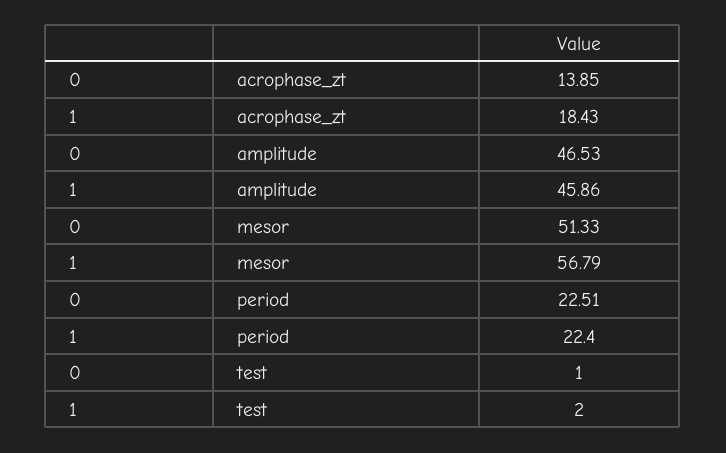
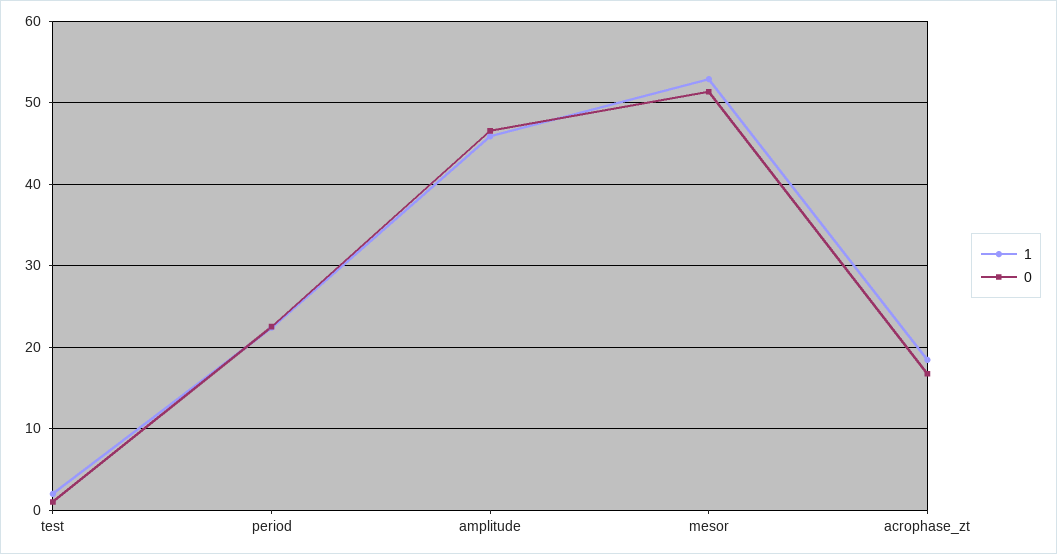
  {
    "0": {
-     "acrophase_zt": 13.85,
+     "acrophase_zt": 17,
      "amplitude": 46.53,
      "mesor": 51.33,
      "period": 22.51,
      "test": 1
    },
    "1": {
      "acrophase_zt": 18.43,
      "amplitude": 45.86,
-     "mesor": 56.79,
+     "mesor": 53,
      "period": 22.4,
      "test": 2
    }
  }

